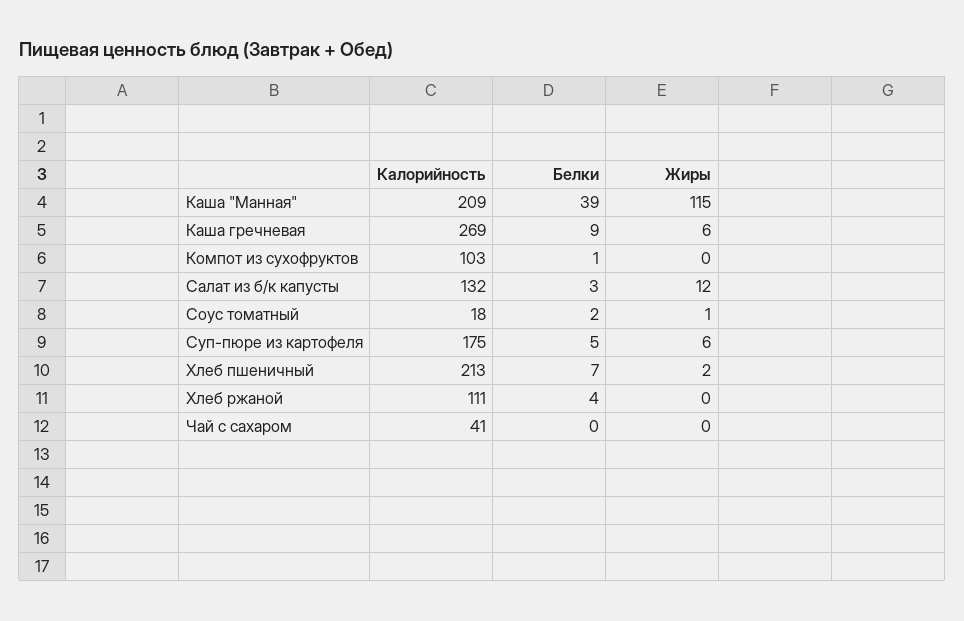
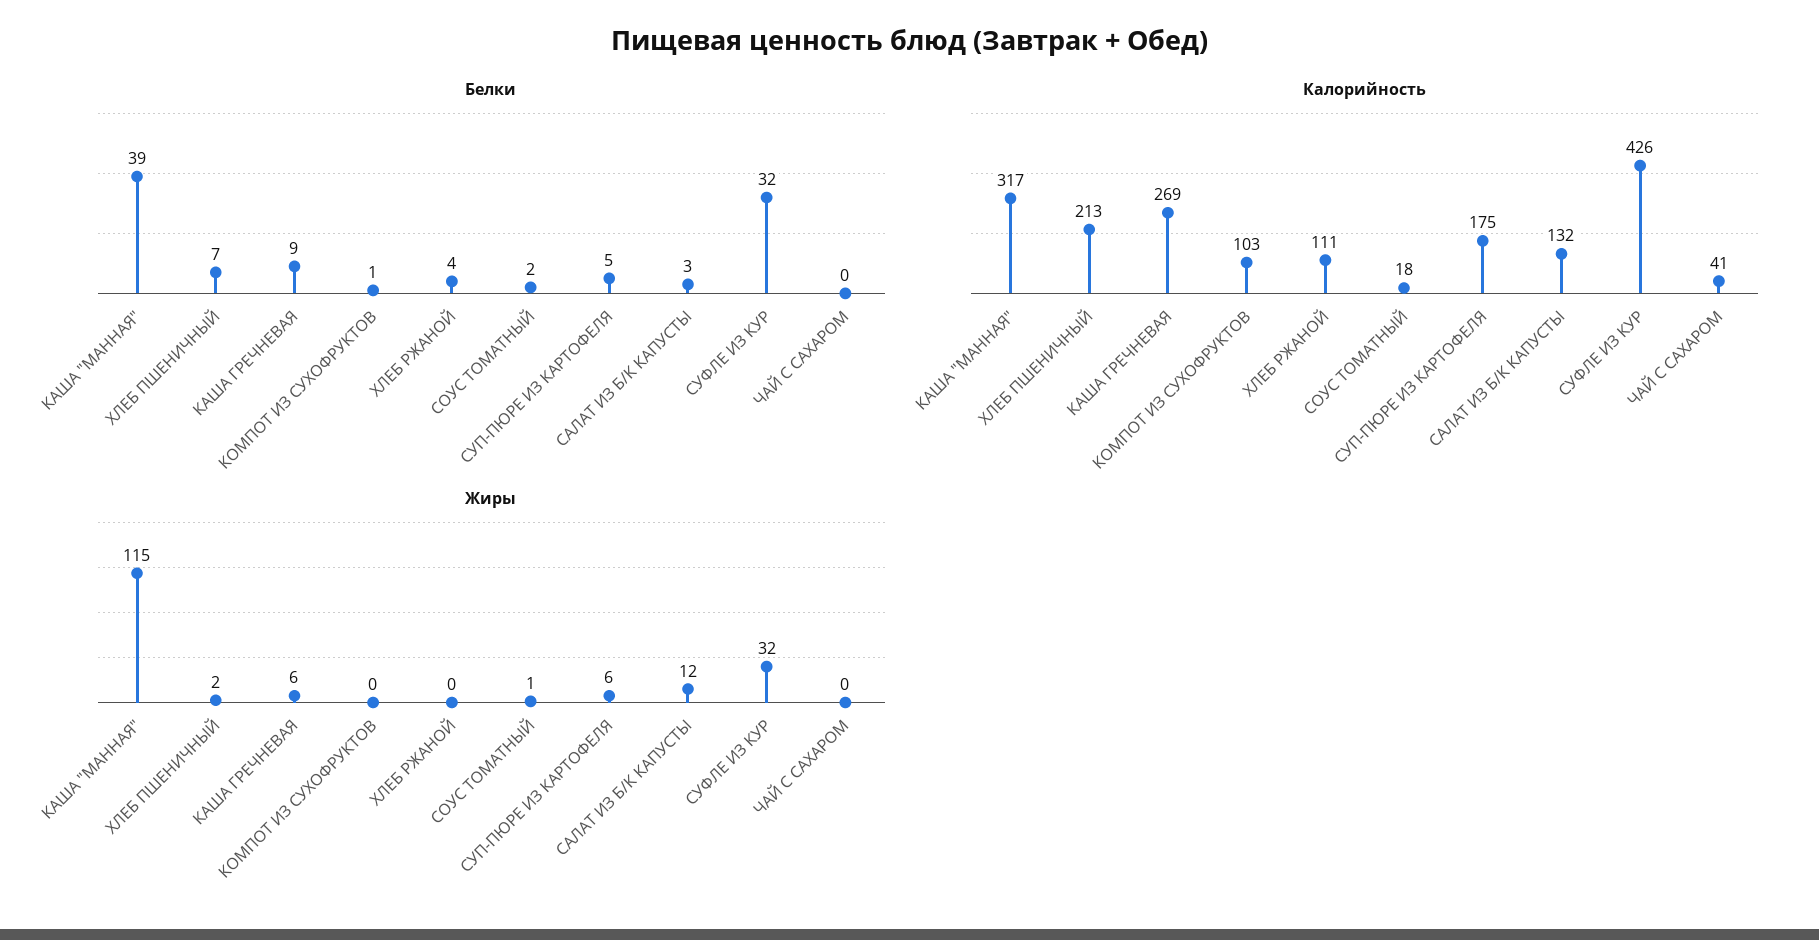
  {
    "Калорийность": {
-     "Каша \"Манная\"": 209,
+     "Каша \"Манная\"": 317,
      "Каша гречневая": 269,
      "Компот из сухофруктов": 103,
      "Салат из б/к капусты": 132,
      "Соус томатный": 18,
      "Суп-пюре из картофеля": 175,
      "Хлеб пшеничный": 213,
      "Хлеб ржаной": 111,
-     "Чай с сахаром": 41
+     "Чай с сахаром": 41,
+     "СУФЛЕ ИЗ КУР": 426
    },
    "Белки": {
      "Каша \"Манная\"": 39,
      "Каша гречневая": 9,
      "Компот из сухофруктов": 1,
      "Салат из б/к капусты": 3,
      "Соус томатный": 2,
      "Суп-пюре из картофеля": 5,
      "Хлеб пшеничный": 7,
      "Хлеб ржаной": 4,
-     "Чай с сахаром": 0
+     "Чай с сахаром": 0,
+     "СУФЛЕ ИЗ КУР": 32
    },
    "Жиры": {
      "Каша \"Манная\"": 115,
      "Каша гречневая": 6,
      "Компот из сухофруктов": 0,
      "Салат из б/к капусты": 12,
      "Соус томатный": 1,
      "Суп-пюре из картофеля": 6,
      "Хлеб пшеничный": 2,
      "Хлеб ржаной": 0,
-     "Чай с сахаром": 0
+     "Чай с сахаром": 0,
+     "СУФЛЕ ИЗ КУР": 32
    }
  }

